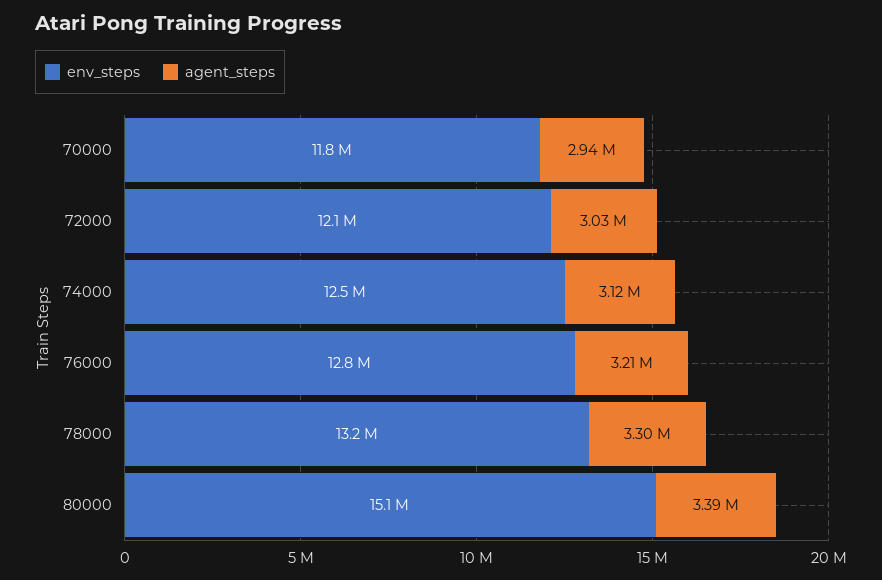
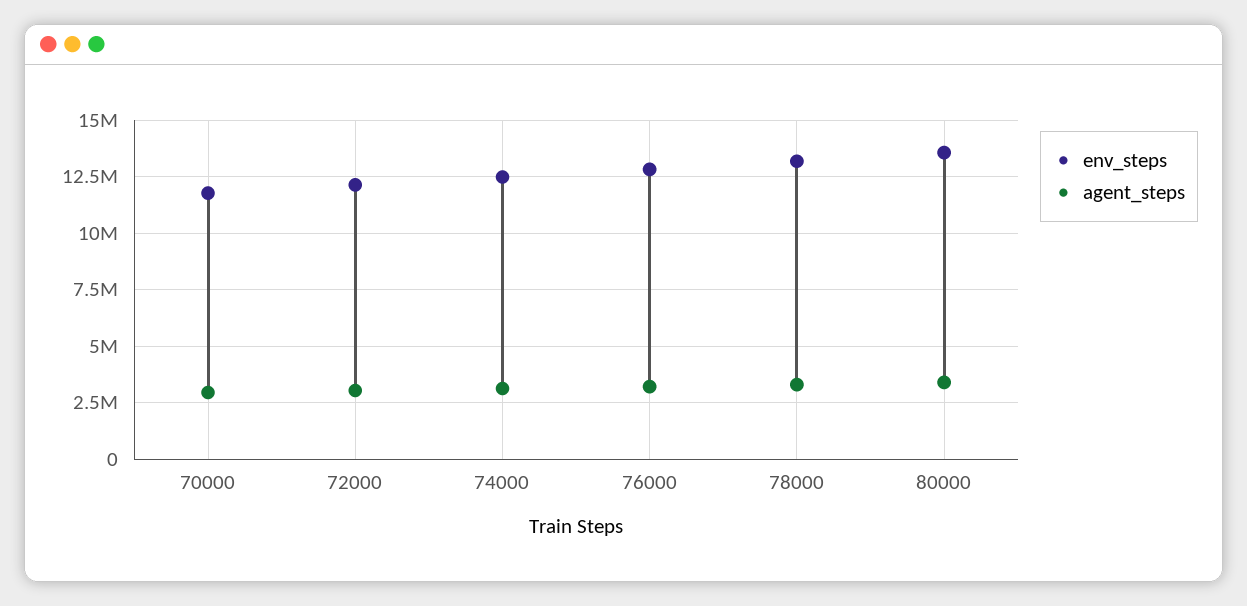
  {
    "env_steps": {
      "70000": 11800000,
      "72000": 12100000,
      "74000": 12500000,
      "76000": 12800000,
      "78000": 13200000,
-     "80000": 15100000
+     "80000": 13500000
    },
    "agent_steps": {
      "70000": 2940000,
      "72000": 3030000,
      "74000": 3120000,
      "76000": 3210000,
      "78000": 3300000,
      "80000": 3390000
    }
  }

